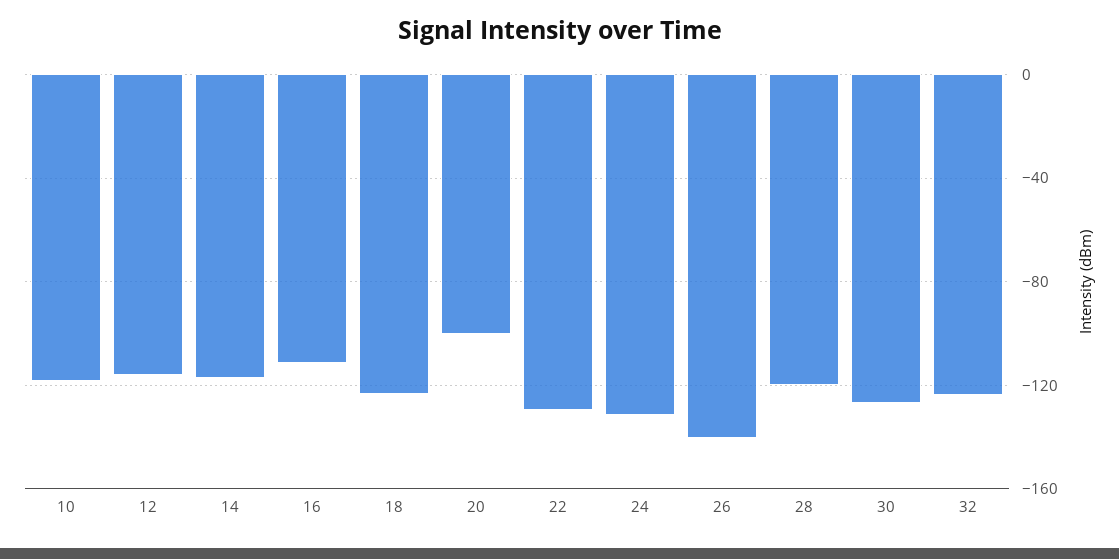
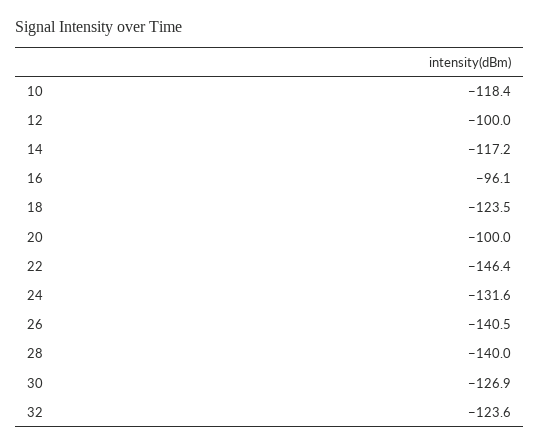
  {
    "10": -118.4,
-   "12": -115,
+   "12": -100,
    "14": -117.2,
-   "16": -110,
+   "16": -96.1,
    "18": -123.5,
    "20": -100,
-   "22": -130,
+   "22": -146.4,
    "24": -131.6,
    "26": -140.5,
-   "28": -120,
+   "28": -140,
    "30": -126.9,
    "32": -123.6
  }

